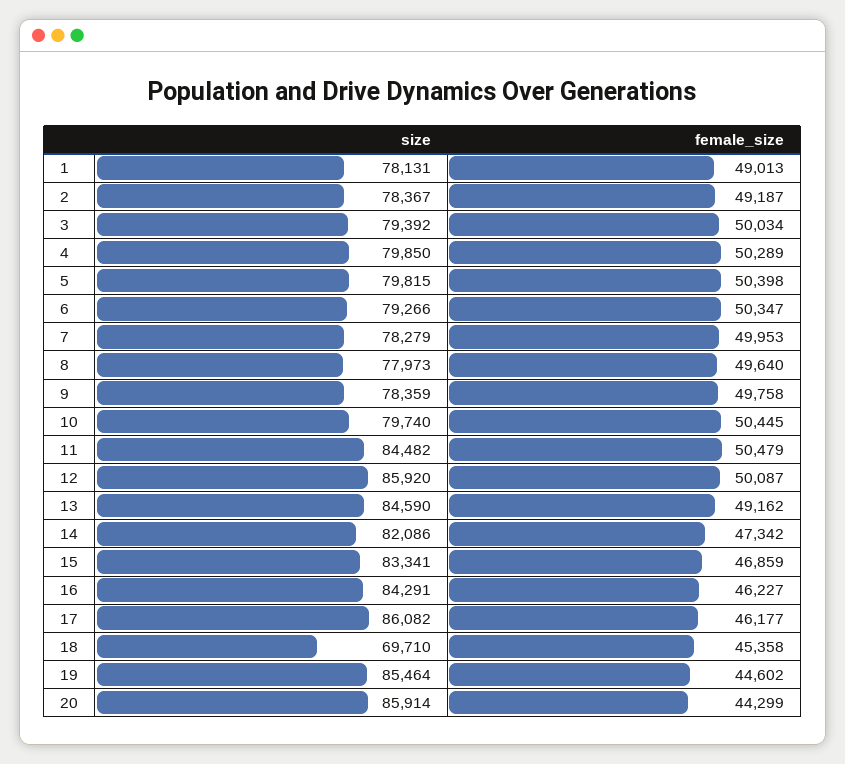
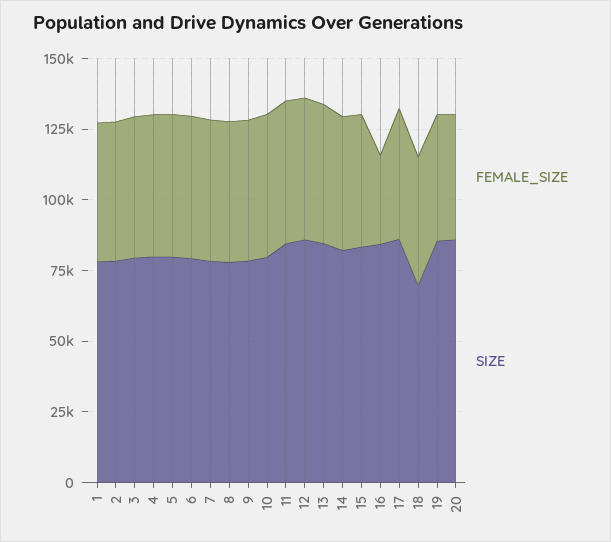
  {
    "size": {
      "1": 78131,
      "2": 78367,
      "3": 79392,
      "4": 79850,
      "5": 79815,
      "6": 79266,
      "7": 78279,
      "8": 77973,
      "9": 78359,
      "10": 79740,
      "11": 84482,
      "12": 85920,
      "13": 84590,
      "14": 82086,
      "15": 83341,
      "16": 84291,
      "17": 86082,
      "18": 69710,
      "19": 85464,
      "20": 85914
    },
    "female_size": {
      "1": 49013,
      "2": 49187,
      "3": 50034,
      "4": 50289,
      "5": 50398,
      "6": 50347,
      "7": 49953,
      "8": 49640,
      "9": 49758,
      "10": 50445,
      "11": 50479,
      "12": 50087,
      "13": 49162,
      "14": 47342,
      "15": 46859,
-     "16": 46227,
+     "16": 30000,
      "17": 46177,
      "18": 45358,
      "19": 44602,
      "20": 44299
    }
  }

